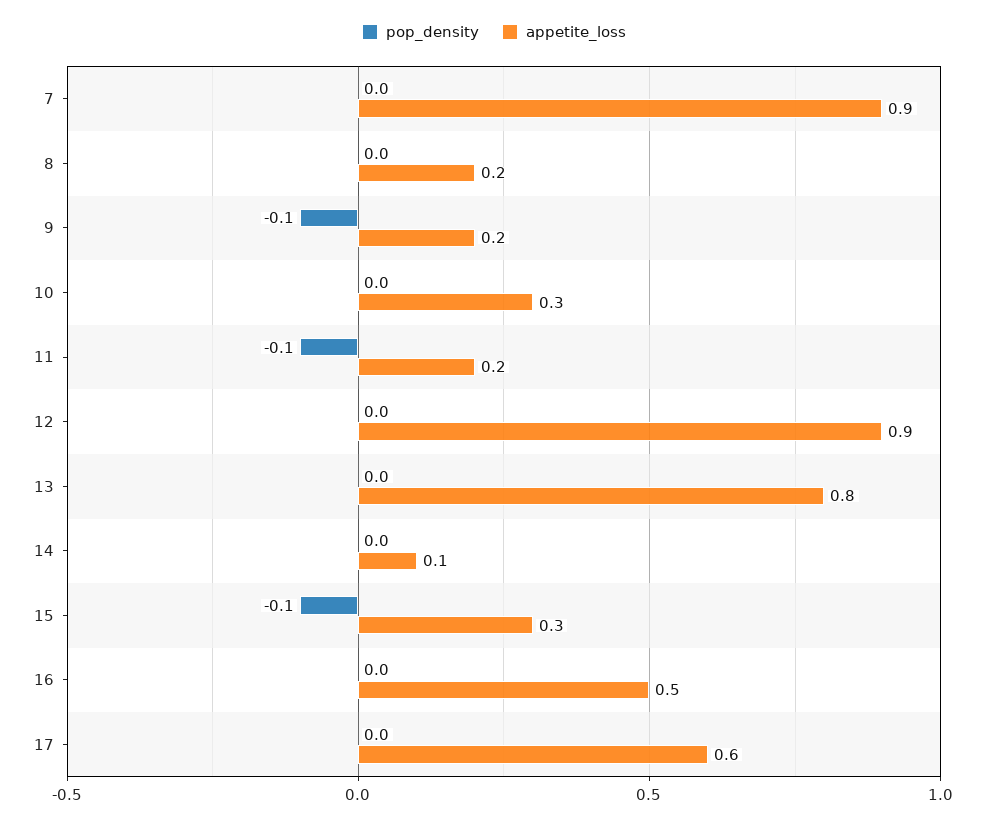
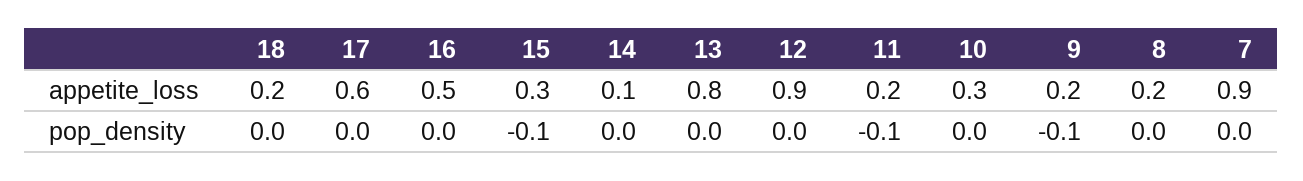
  {
    "pop_density": {
      "7": 0,
      "8": 0,
      "9": -0.1,
      "10": 0,
      "11": -0.1,
      "12": 0,
      "13": 0,
      "14": 0,
      "15": -0.1,
      "16": 0,
-     "17": 0
+     "17": 0,
+     "18": 0
    },
    "appetite_loss": {
      "7": 0.9,
      "8": 0.2,
      "9": 0.2,
      "10": 0.3,
      "11": 0.2,
      "12": 0.9,
      "13": 0.8,
      "14": 0.1,
      "15": 0.3,
      "16": 0.5,
-     "17": 0.6
+     "17": 0.6,
+     "18": 0.2
    }
  }

